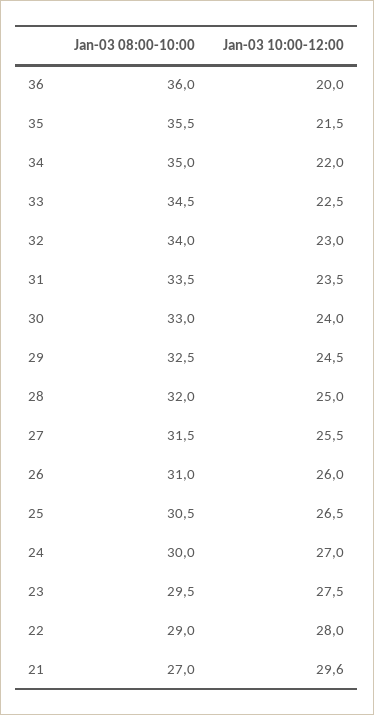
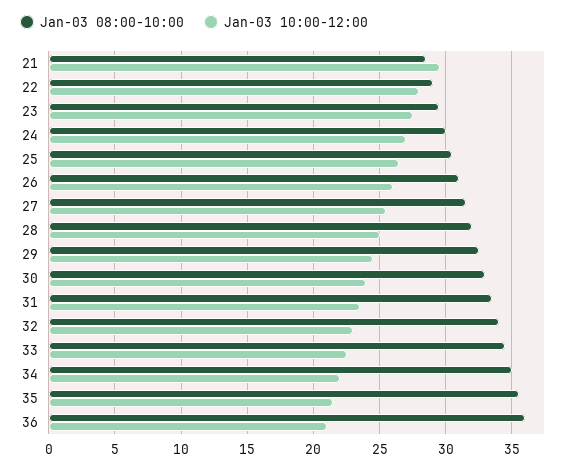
  {
    "Jan-03 08:00-10:00": {
      "36": 36,
      "35": 35.5,
      "34": 35,
      "33": 34.5,
      "32": 34,
      "31": 33.5,
      "30": 33,
      "29": 32.5,
      "28": 32,
      "27": 31.5,
      "26": 31,
      "25": 30.5,
      "24": 30,
      "23": 29.5,
      "22": 29,
-     "21": 27
+     "21": 28.5
    },
    "Jan-03 10:00-12:00": {
-     "36": 20,
+     "36": 21,
      "35": 21.5,
      "34": 22,
      "33": 22.5,
      "32": 23,
      "31": 23.5,
      "30": 24,
      "29": 24.5,
      "28": 25,
      "27": 25.5,
      "26": 26,
      "25": 26.5,
      "24": 27,
      "23": 27.5,
      "22": 28,
      "21": 29.6
    }
  }

